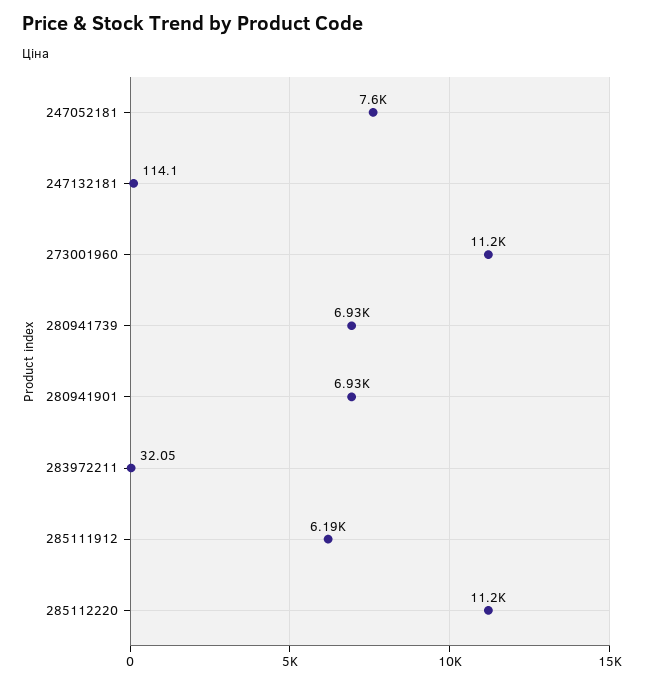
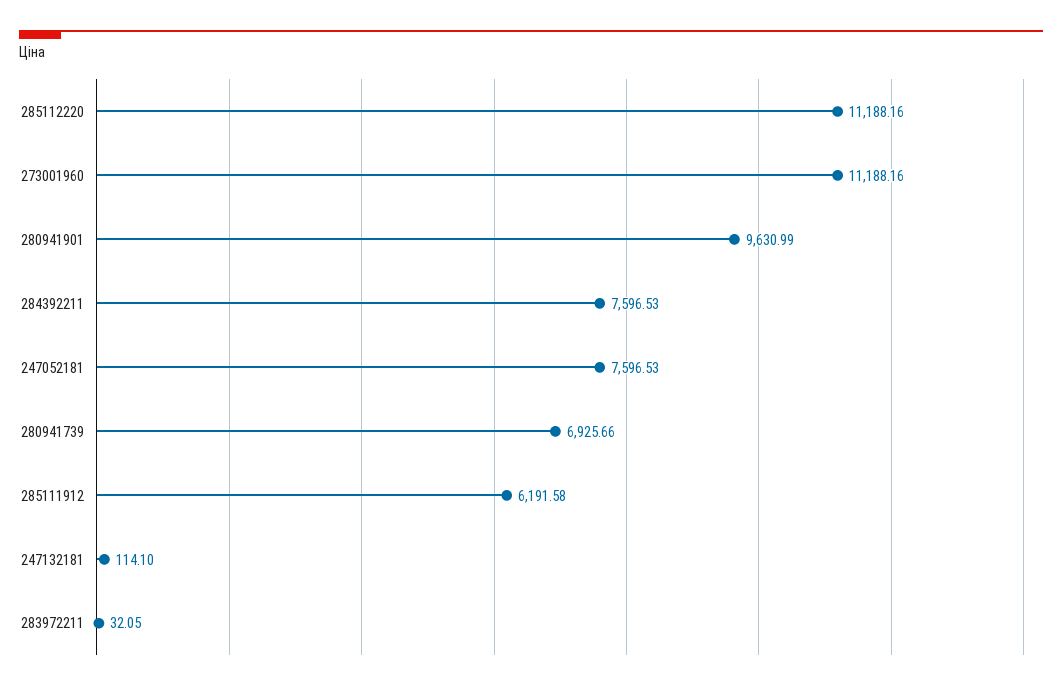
  {
    "247052181": 7596.53,
    "247132181": 114.1,
    "273001960": 11188.16,
    "280941739": 6925.66,
-   "280941901": 6930,
+   "280941901": 9630.99,
    "283972211": 32.05,
    "285111912": 6191.58,
-   "285112220": 11188.16
+   "285112220": 11188.16,
+   "284392211": 7596.53
  }

